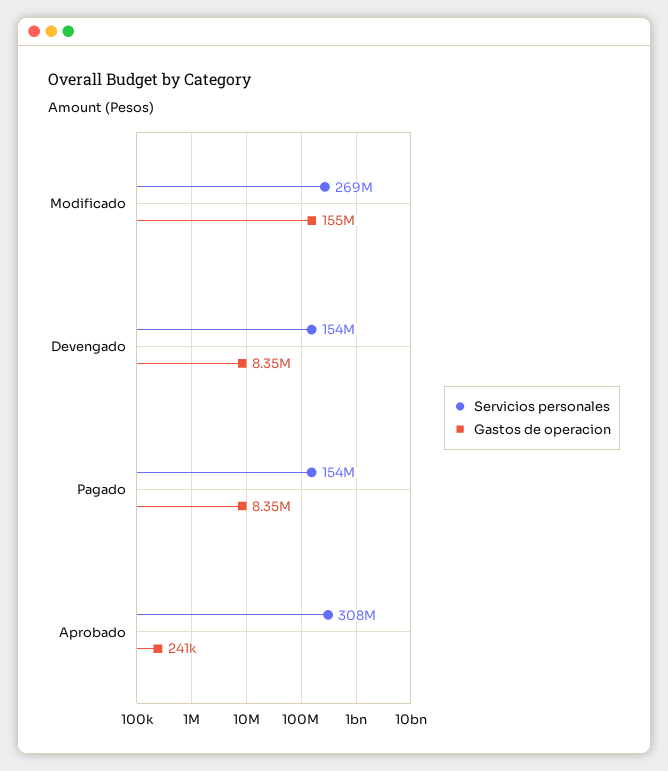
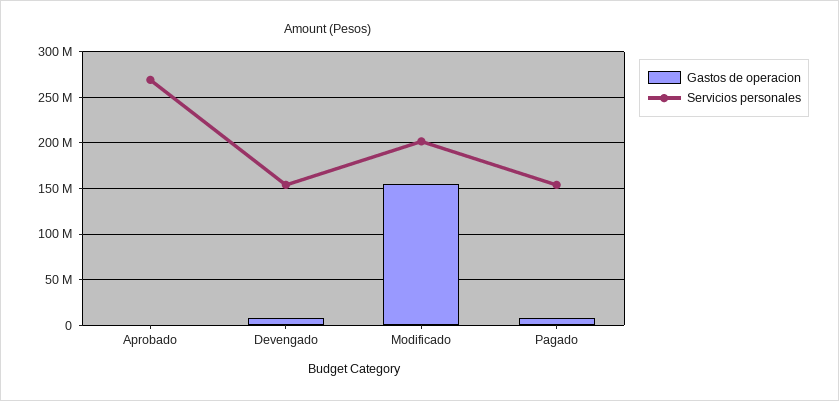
  {
    "Servicios personales": {
-     "Modificado": 269000000,
+     "Modificado": 200000000,
      "Devengado": 154000000,
      "Pagado": 154000000,
-     "Aprobado": 308000000
+     "Aprobado": 270000000
    },
    "Gastos de operacion": {
      "Modificado": 155000000,
      "Devengado": 8350000,
      "Pagado": 8350000,
      "Aprobado": 241000
    }
  }

